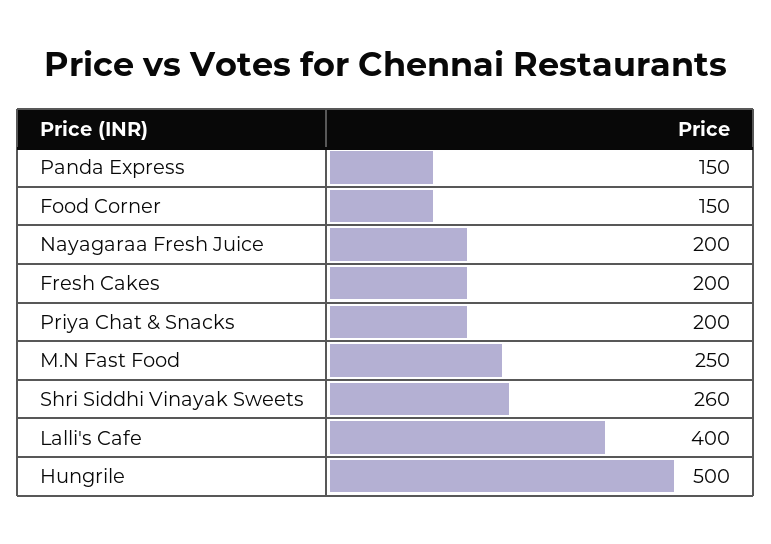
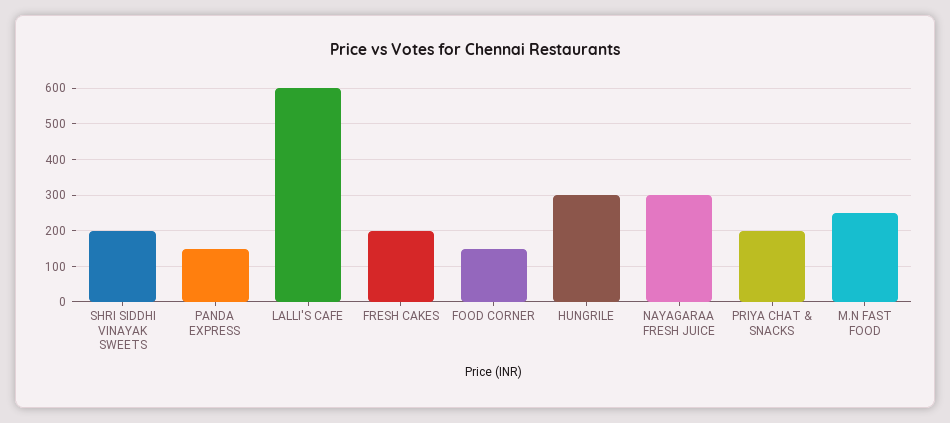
  {
    "Panda Express": 150,
    "Food Corner": 150,
-   "Nayagaraa Fresh Juice": 200,
+   "Nayagaraa Fresh Juice": 300,
    "Fresh Cakes": 200,
    "Priya Chat & Snacks": 200,
    "M.N Fast Food": 250,
-   "Shri Siddhi Vinayak Sweets": 260,
+   "Shri Siddhi Vinayak Sweets": 200,
-   "Lalli's Cafe": 400,
+   "Lalli's Cafe": 600,
-   "Hungrile": 500
+   "Hungrile": 300
  }

